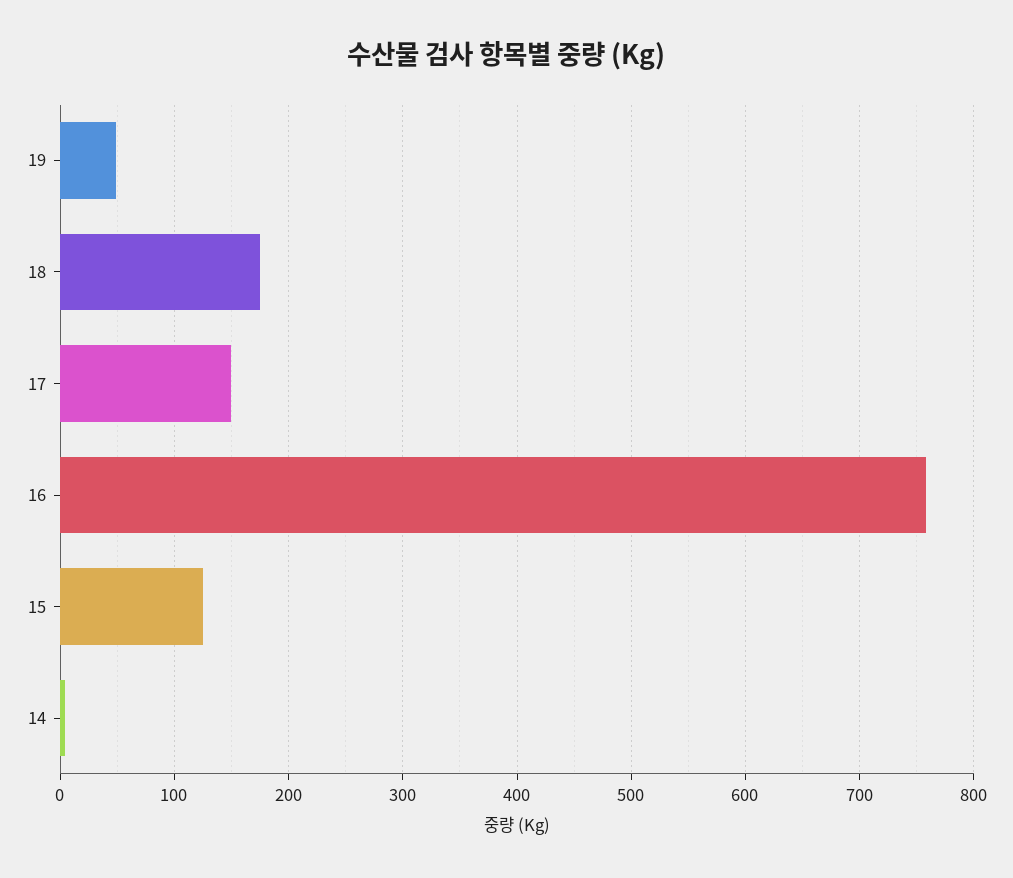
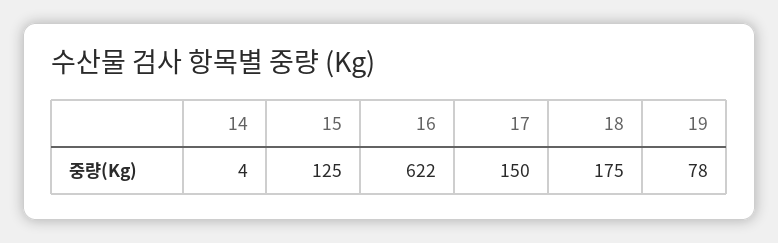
  {
-   "19": 50,
+   "19": 78,
    "18": 175,
    "17": 150,
-   "16": 760,
+   "16": 622,
    "15": 125,
    "14": 4
  }

